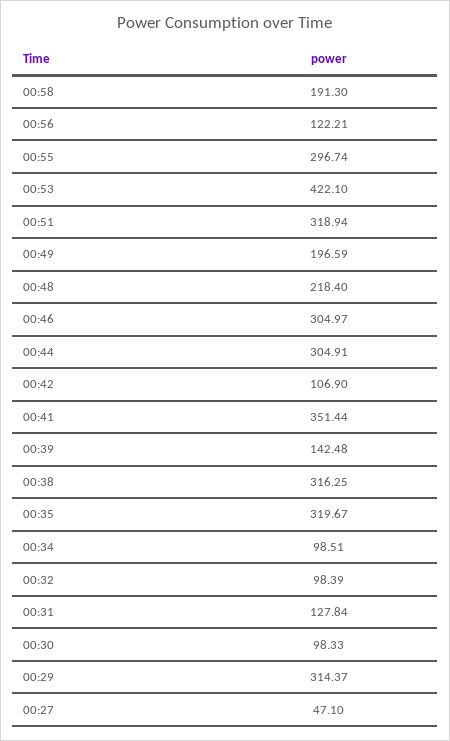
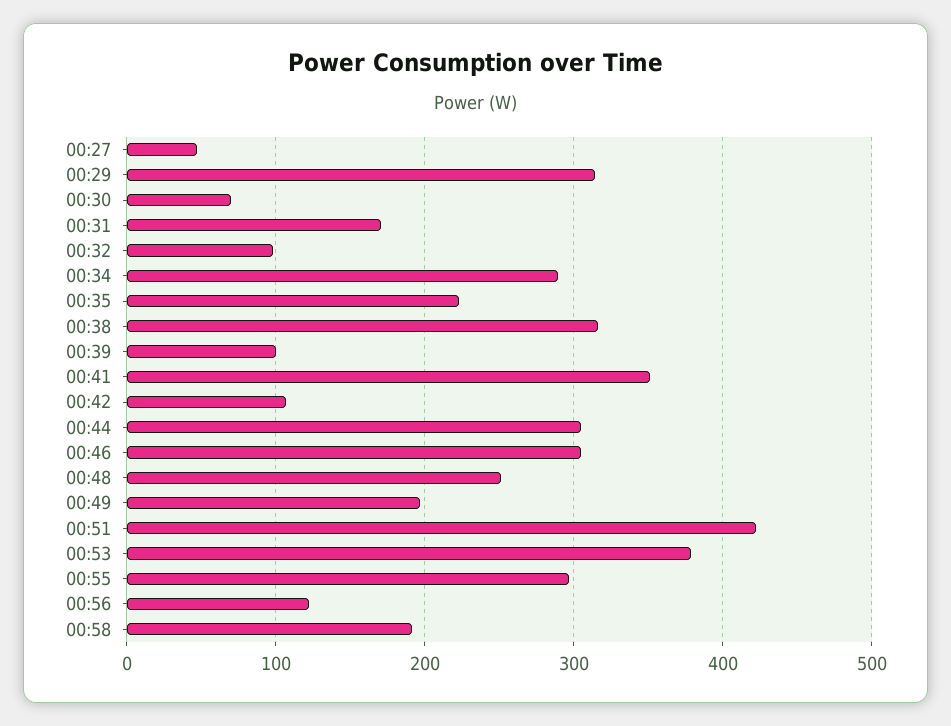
  {
    "00:58": 191.3,
    "00:56": 122.21,
    "00:55": 296.74,
-   "00:53": 422.1,
+   "00:53": 380,
-   "00:51": 318.94,
+   "00:51": 420,
    "00:49": 196.59,
-   "00:48": 218.4,
+   "00:48": 250,
    "00:46": 304.97,
    "00:44": 304.91,
    "00:42": 106.9,
    "00:41": 351.44,
-   "00:39": 142.48,
+   "00:39": 100,
    "00:38": 316.25,
-   "00:35": 319.67,
+   "00:35": 220,
-   "00:34": 98.51,
+   "00:34": 290,
    "00:32": 98.39,
-   "00:31": 127.84,
+   "00:31": 170,
-   "00:30": 98.33,
+   "00:30": 70,
    "00:29": 314.37,
    "00:27": 47.1
  }

